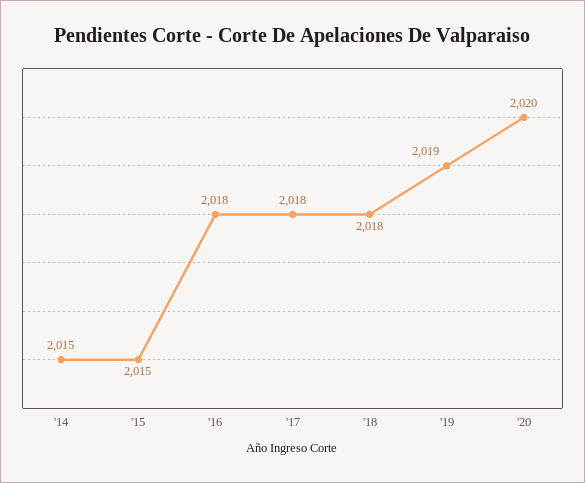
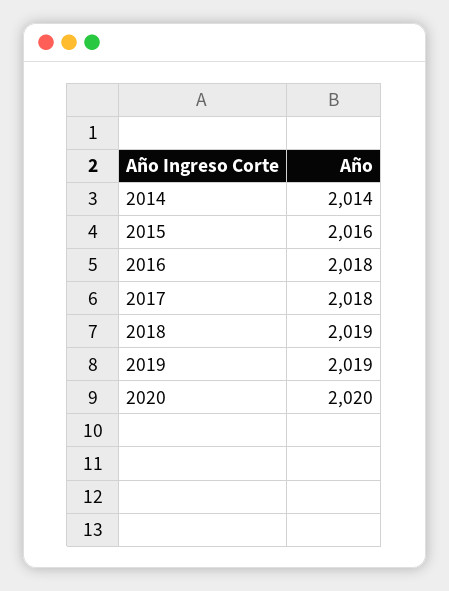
  {
-   "'14": 2015,
+   "'14": 2014,
-   "'15": 2015,
+   "'15": 2016,
    "'16": 2018,
    "'17": 2018,
-   "'18": 2018,
+   "'18": 2019,
    "'19": 2019,
    "'20": 2020
  }

